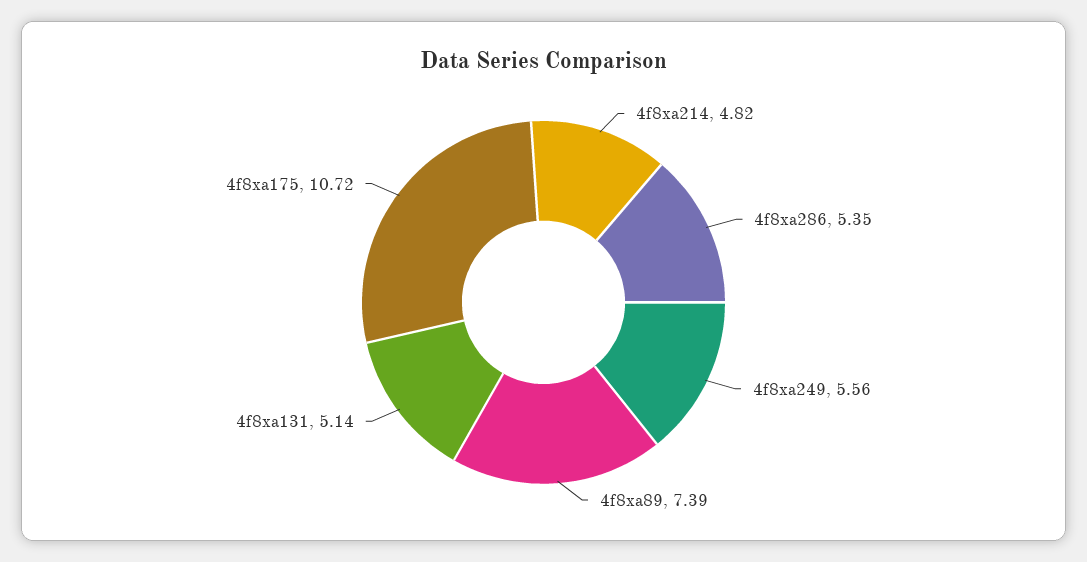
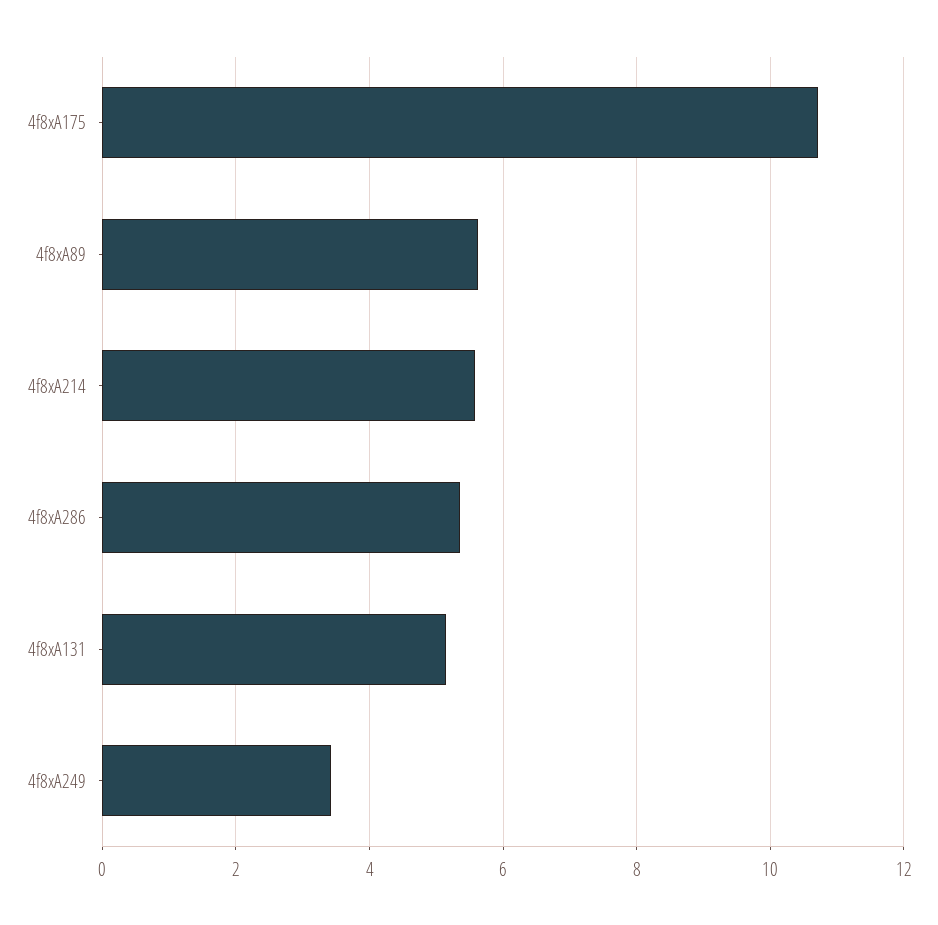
  {
-   "4f8xa214": 4.82,
+   "4f8xa214": 5.6,
    "4f8xa286": 5.35,
-   "4f8xa249": 5.56,
+   "4f8xa249": 3.4,
-   "4f8xa89": 7.39,
+   "4f8xa89": 5.6,
    "4f8xa131": 5.14,
    "4f8xa175": 10.72
  }

